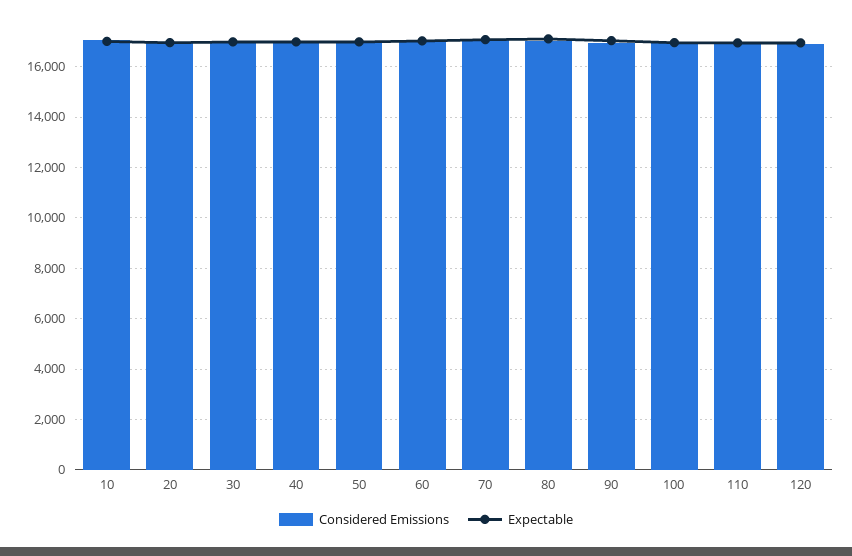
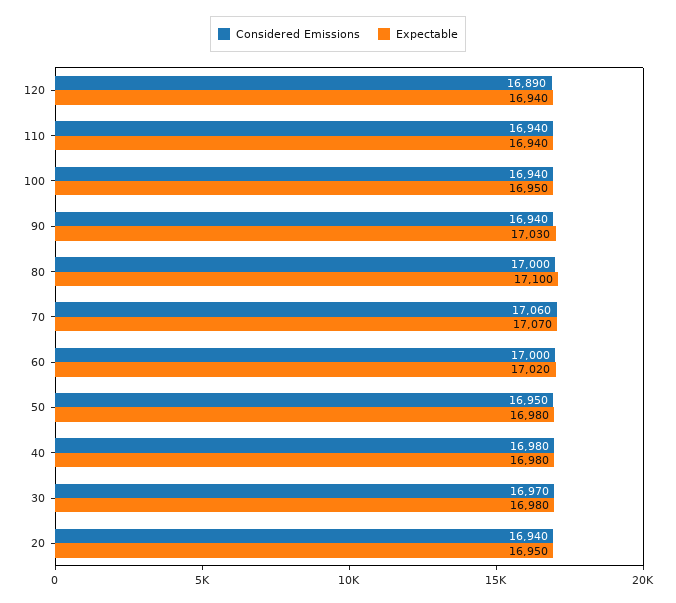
  {
    "Considered Emissions": {
-     "10": 17000,
      "20": 16940,
      "30": 16970,
      "40": 16980,
      "50": 16950,
      "60": 17000,
      "70": 17060,
      "80": 17000,
      "90": 16940,
      "100": 16940,
      "110": 16940,
      "120": 16890
    },
    "Expectable": {
-     "10": 17000,
      "20": 16950,
      "30": 16980,
      "40": 16980,
      "50": 16980,
      "60": 17020,
      "70": 17070,
      "80": 17100,
      "90": 17030,
      "100": 16950,
      "110": 16940,
      "120": 16940
    }
  }

